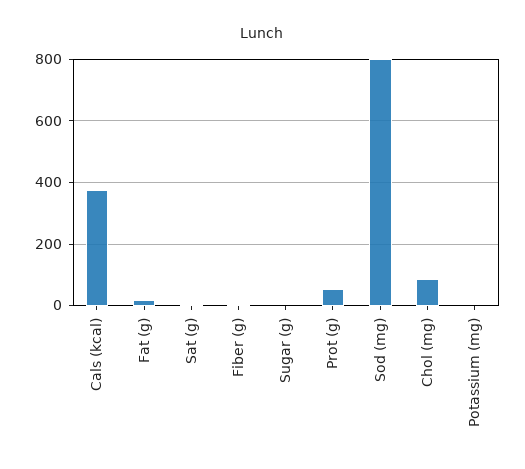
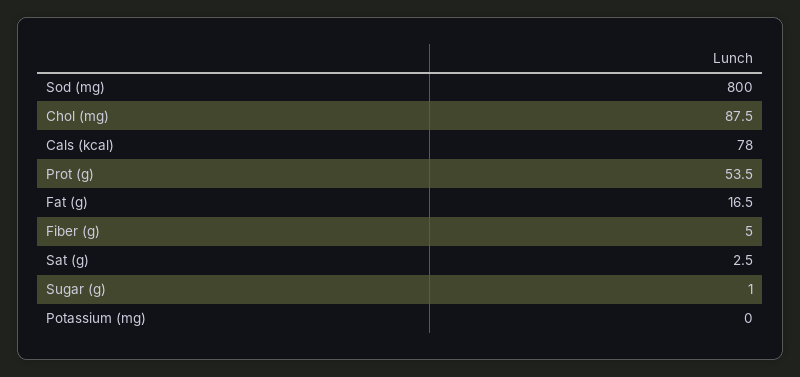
  {
-   "Cals (kcal)": 380,
+   "Cals (kcal)": 78,
    "Fat (g)": 16.5,
    "Sat (g)": 2.5,
    "Fiber (g)": 5,
    "Sugar (g)": 1,
    "Prot (g)": 53.5,
    "Sod (mg)": 800,
    "Chol (mg)": 87.5,
    "Potassium (mg)": 0
  }

